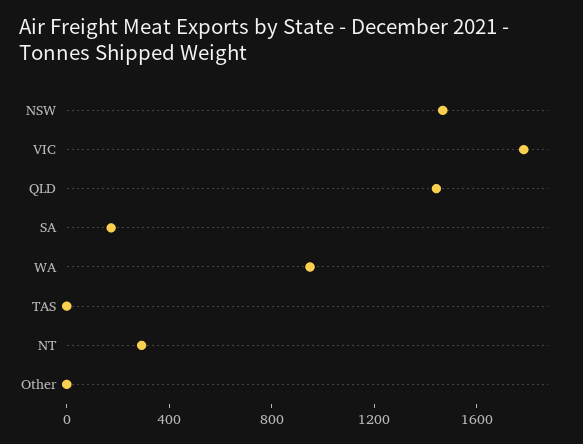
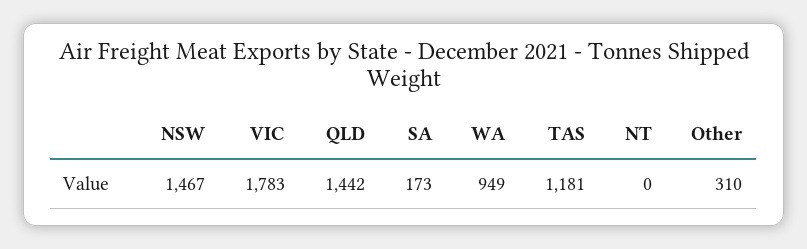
  {
    "NSW": 1467,
    "VIC": 1783,
    "QLD": 1442,
    "SA": 173,
    "WA": 949,
-   "TAS": 0,
+   "TAS": 1181,
-   "NT": 300,
+   "NT": 0,
-   "Other": 0
+   "Other": 310
  }

